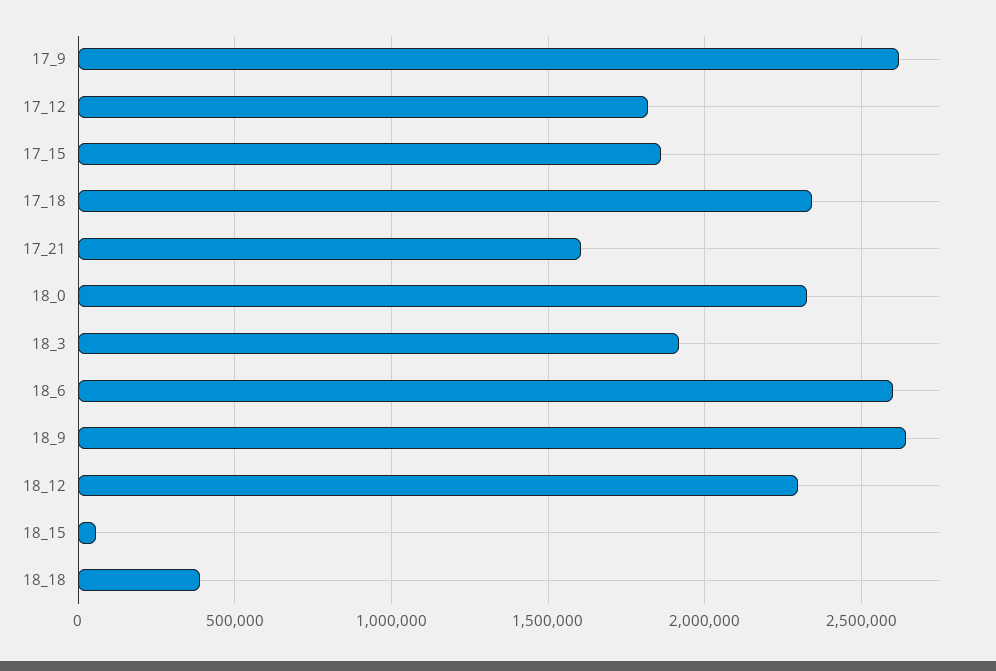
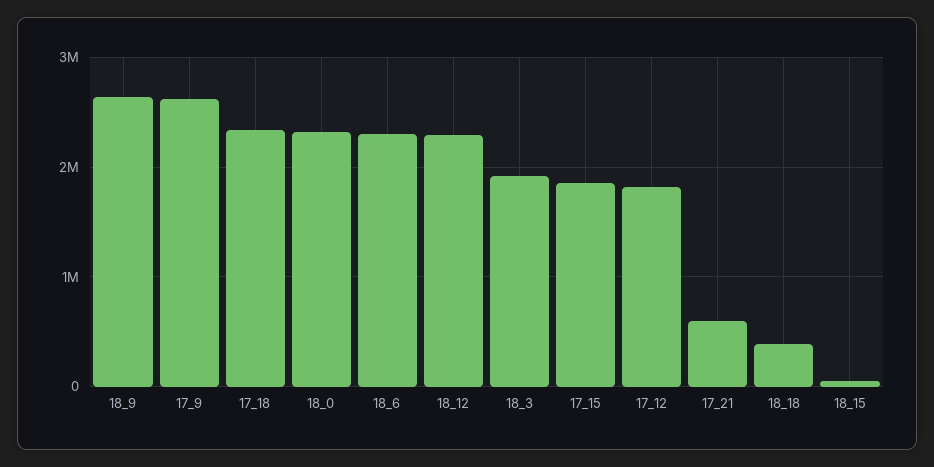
  {
    "17_9": 2600000,
    "17_12": 1800000,
    "17_15": 1850000,
    "17_18": 2350000,
-   "17_21": 1600000,
+   "17_21": 600000,
    "18_0": 2300000,
    "18_3": 1900000,
-   "18_6": 2600000,
+   "18_6": 2300000,
    "18_9": 2650000,
    "18_12": 2300000,
    "18_15": 50000,
    "18_18": 400000
  }

